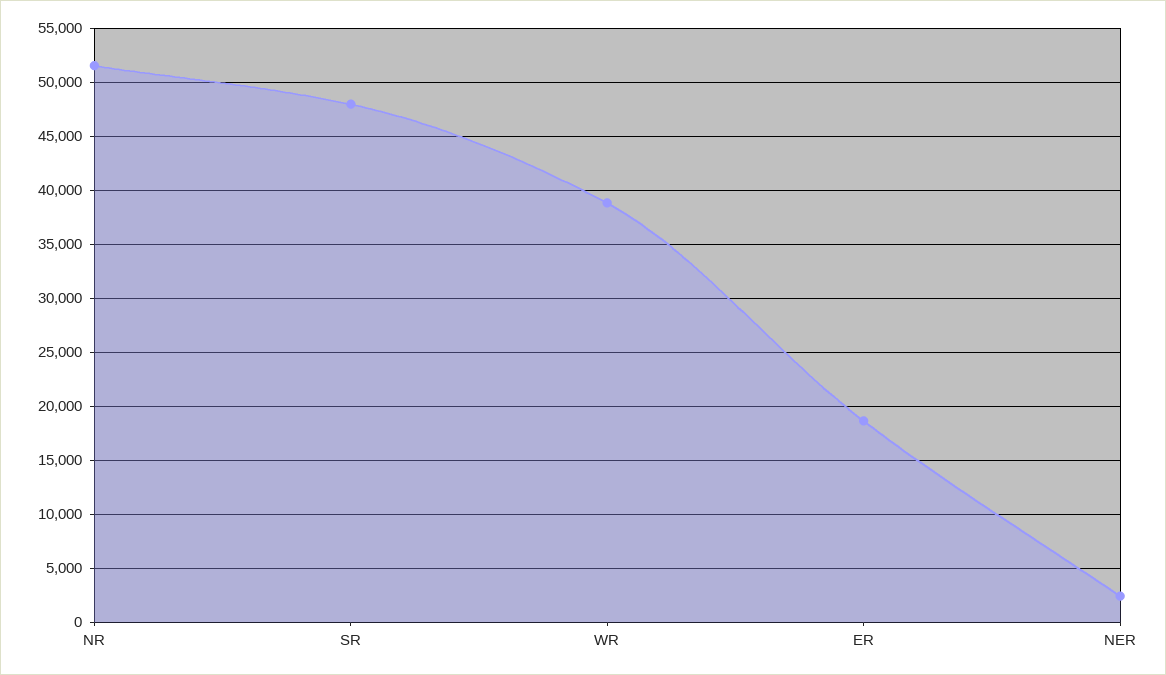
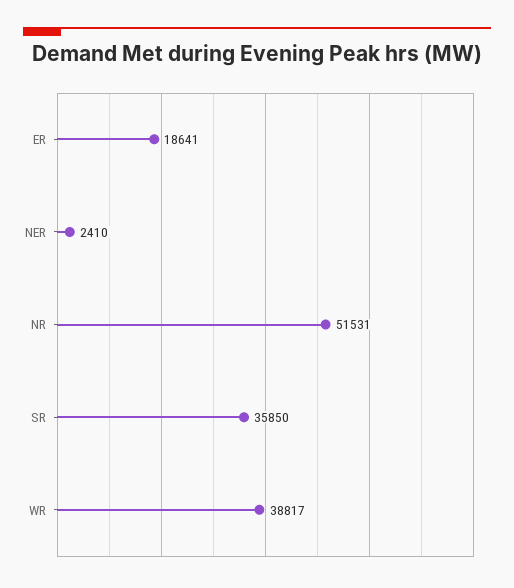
  {
    "NR": 51531,
-   "SR": 48000,
+   "SR": 35850,
    "WR": 38817,
    "ER": 18641,
    "NER": 2410
  }

